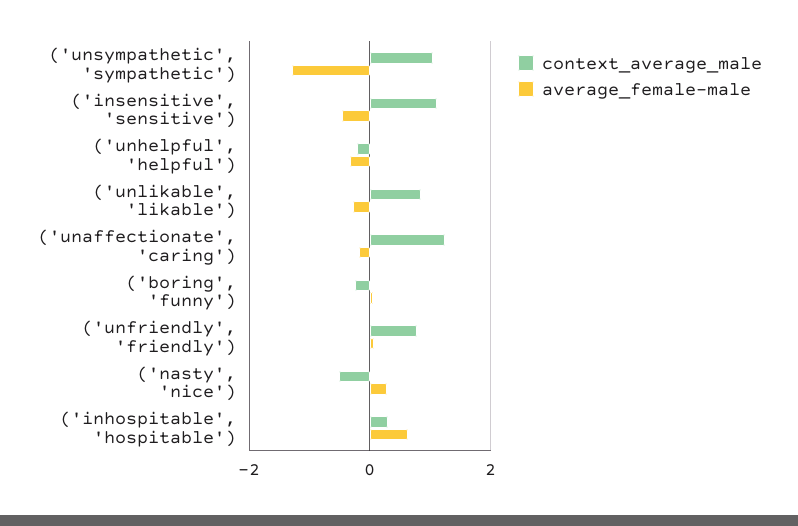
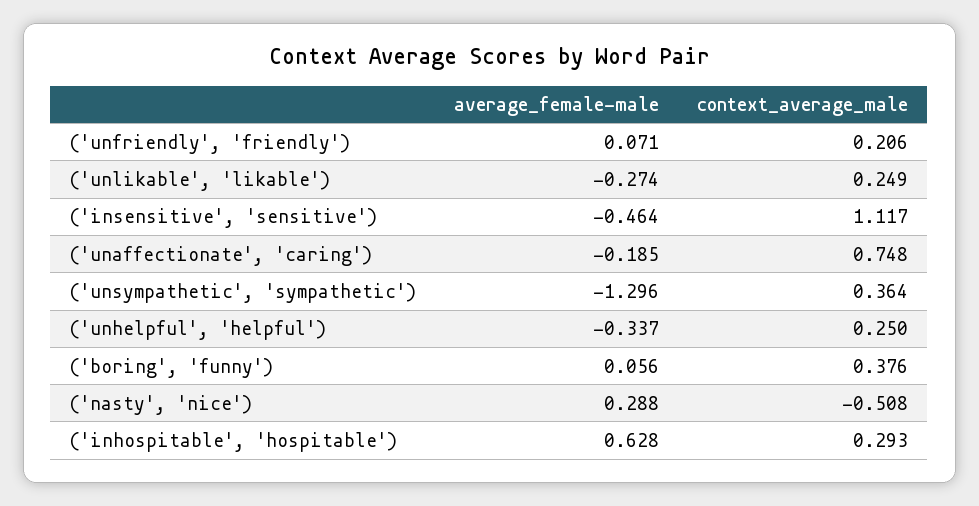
  {
    "context_average_male": {
-     "('unsympathetic', 'sympathetic')": 1,
+     "('unsympathetic', 'sympathetic')": 0.364,
      "('insensitive', 'sensitive')": 1.117,
-     "('unhelpful', 'helpful')": -0.2,
+     "('unhelpful', 'helpful')": 0.25,
-     "('unlikable', 'likable')": 0.8,
+     "('unlikable', 'likable')": 0.249,
-     "('unaffectionate', 'caring')": 1.2,
+     "('unaffectionate', 'caring')": 0.748,
-     "('boring', 'funny')": -0.2,
+     "('boring', 'funny')": 0.376,
-     "('unfriendly', 'friendly')": 0.8,
+     "('unfriendly', 'friendly')": 0.206,
      "('nasty', 'nice')": -0.508,
      "('inhospitable', 'hospitable')": 0.293
    },
    "average_female-male": {
      "('unsympathetic', 'sympathetic')": -1.296,
      "('insensitive', 'sensitive')": -0.464,
      "('unhelpful', 'helpful')": -0.337,
      "('unlikable', 'likable')": -0.274,
      "('unaffectionate', 'caring')": -0.185,
      "('boring', 'funny')": 0.056,
      "('unfriendly', 'friendly')": 0.071,
      "('nasty', 'nice')": 0.288,
      "('inhospitable', 'hospitable')": 0.628
    }
  }

